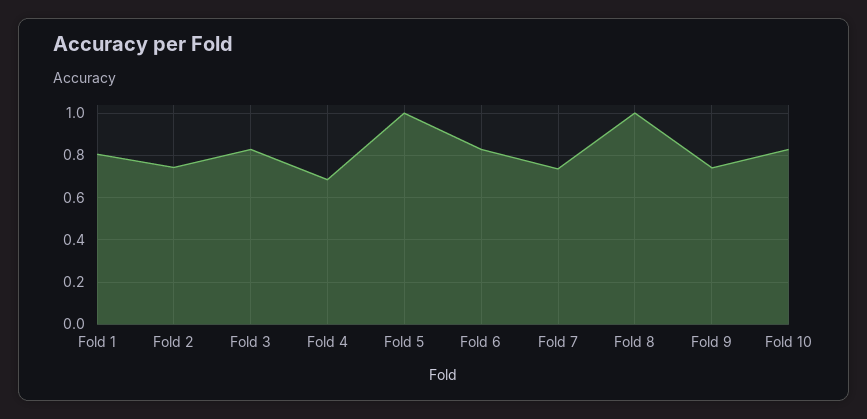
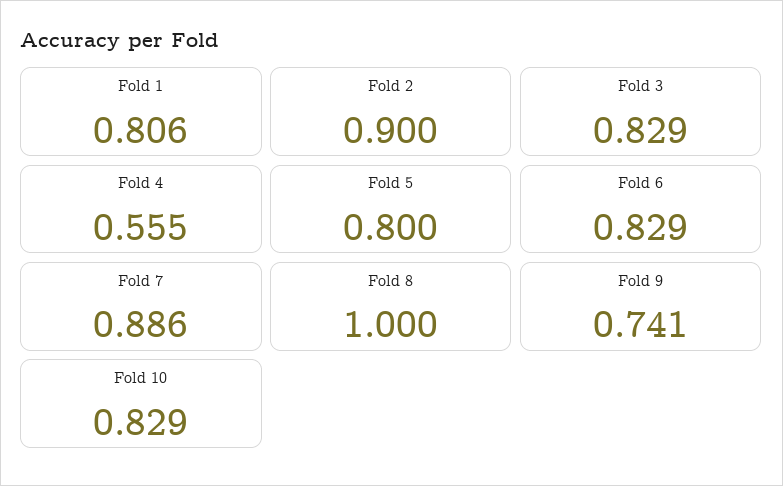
  {
    "Fold 1": 0.806,
-   "Fold 2": 0.75,
+   "Fold 2": 0.9,
    "Fold 3": 0.829,
-   "Fold 4": 0.7,
+   "Fold 4": 0.555,
-   "Fold 5": 1,
+   "Fold 5": 0.8,
    "Fold 6": 0.829,
-   "Fold 7": 0.75,
+   "Fold 7": 0.886,
    "Fold 8": 1,
    "Fold 9": 0.741,
    "Fold 10": 0.829
  }

